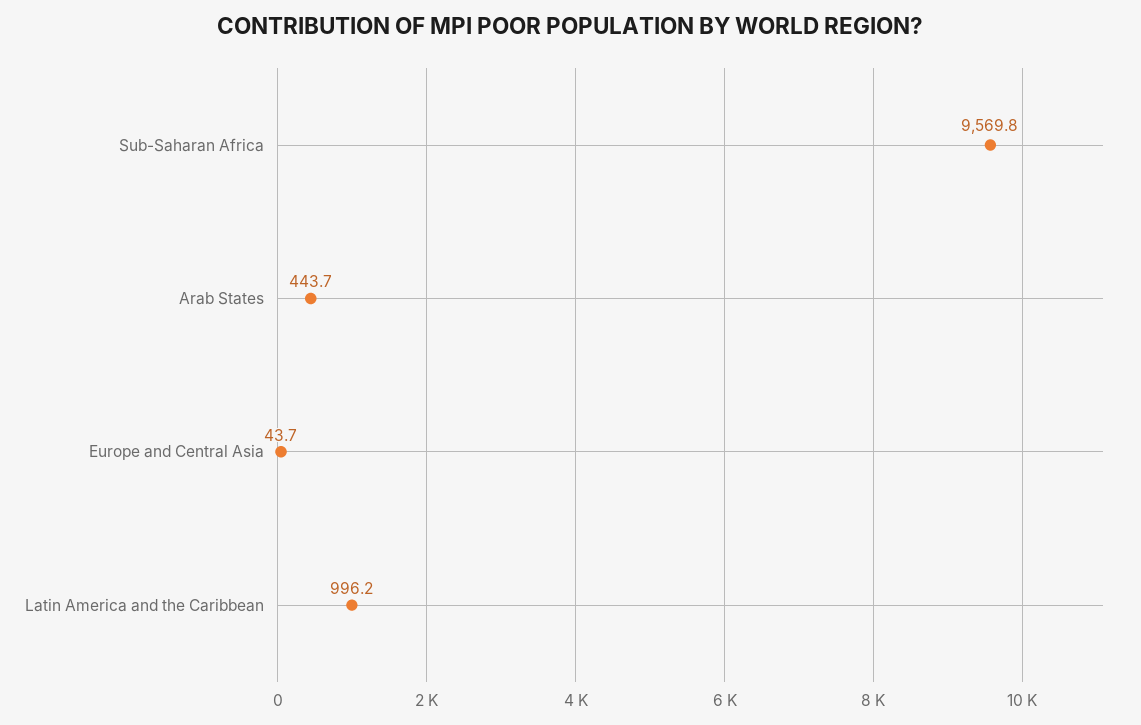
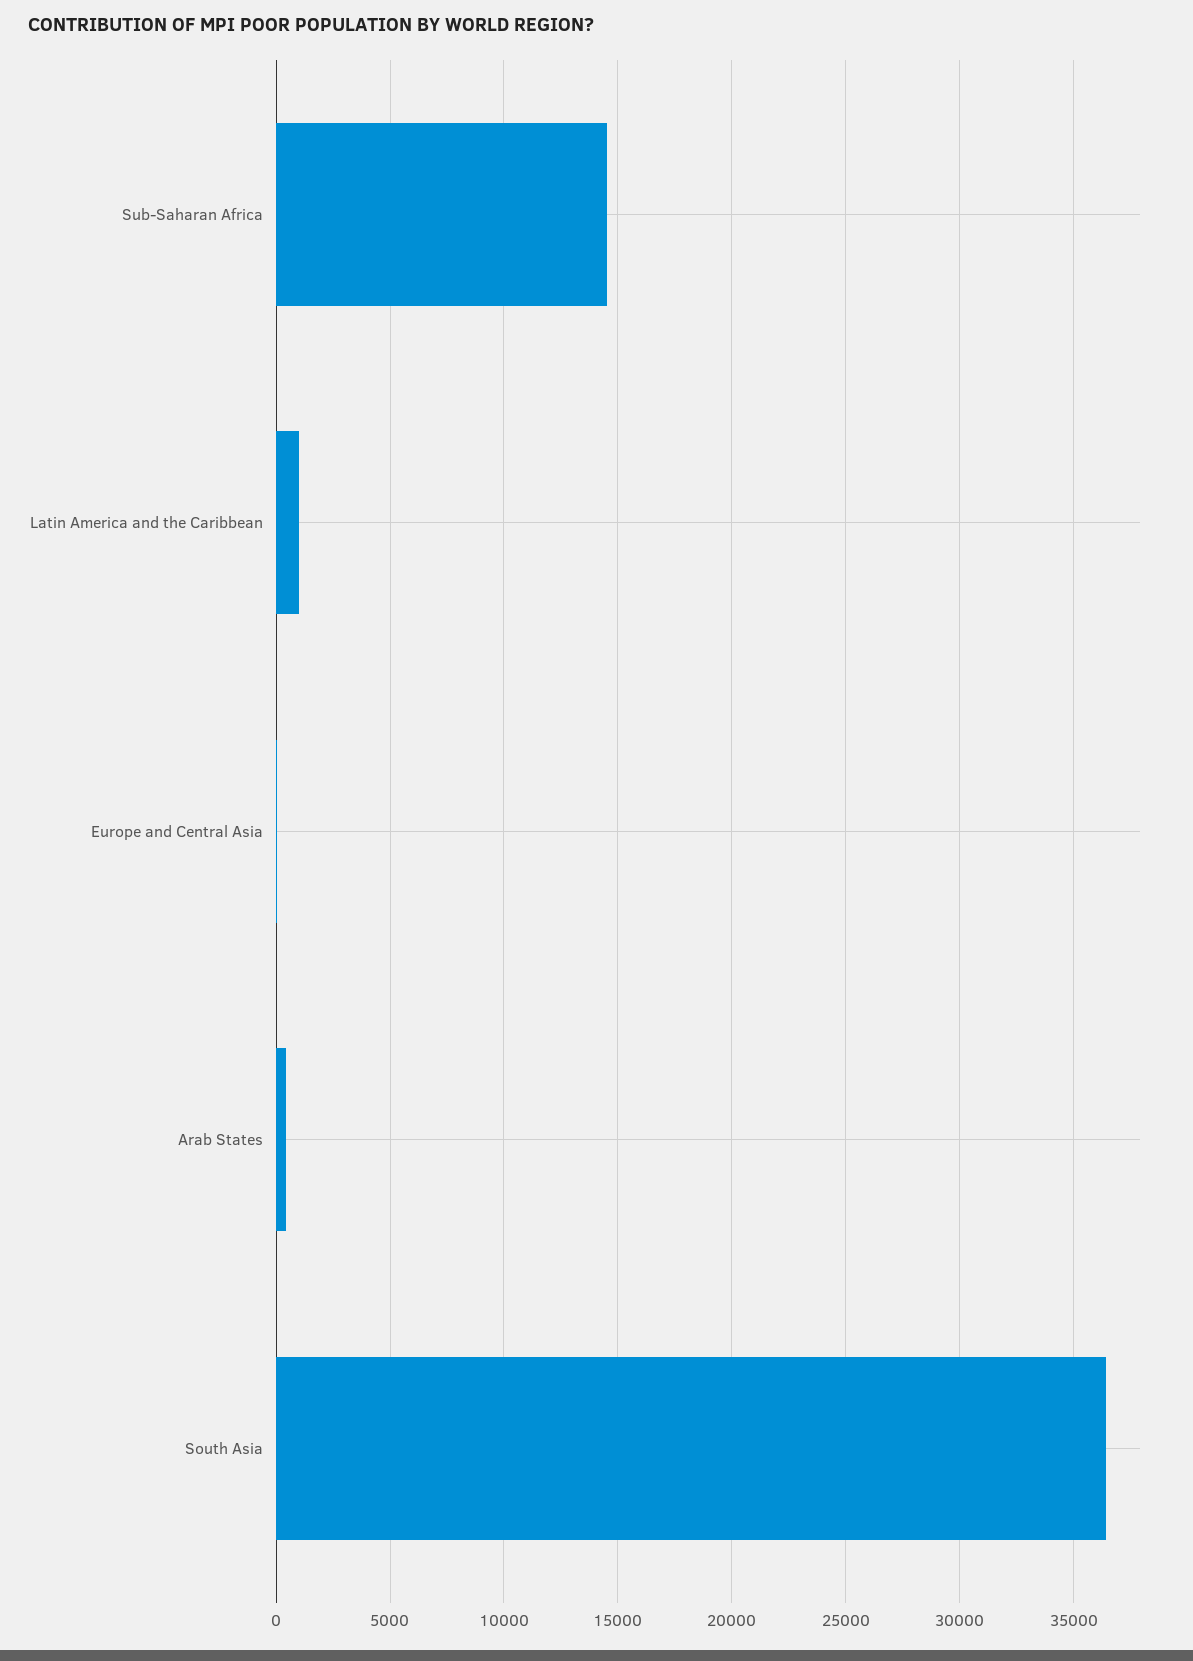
  {
-   "Sub-Saharan Africa": 9569.8,
+   "Sub-Saharan Africa": 14500,
    "Arab States": 443.7,
    "Europe and Central Asia": 43.7,
-   "Latin America and the Caribbean": 996.2
+   "Latin America and the Caribbean": 996.2,
+   "South Asia": 36500
  }

